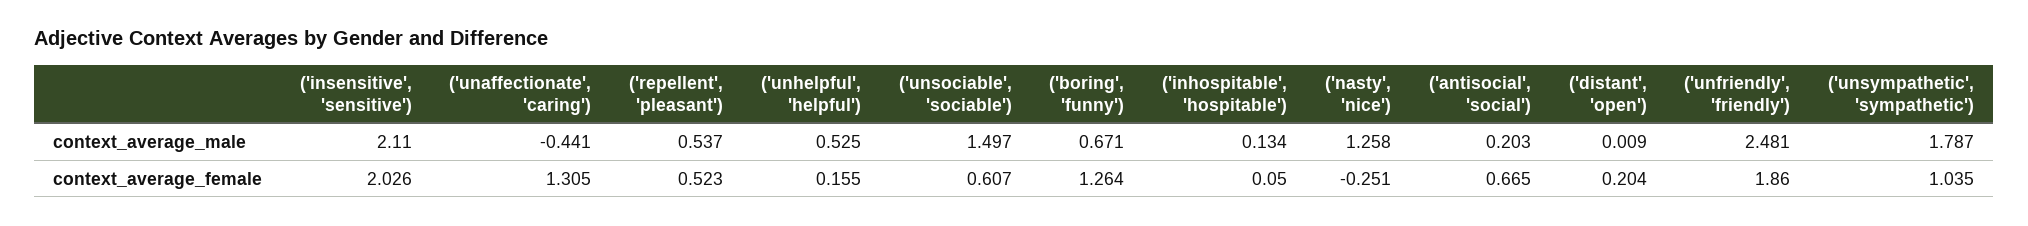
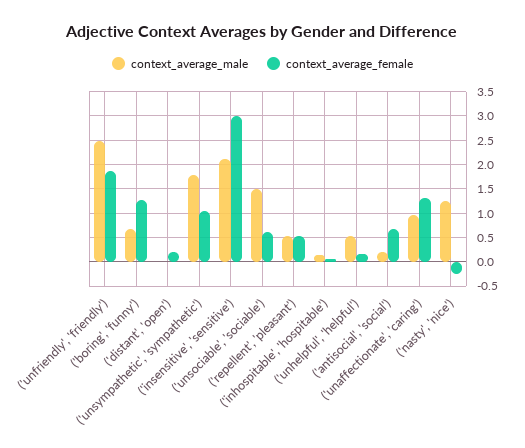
  {
    "context_average_male": {
      "('insensitive', 'sensitive')": 2.11,
-     "('unaffectionate', 'caring')": -0.441,
+     "('unaffectionate', 'caring')": 1,
      "('repellent', 'pleasant')": 0.537,
      "('unhelpful', 'helpful')": 0.525,
      "('unsociable', 'sociable')": 1.497,
      "('boring', 'funny')": 0.671,
      "('inhospitable', 'hospitable')": 0.134,
      "('nasty', 'nice')": 1.258,
      "('antisocial', 'social')": 0.203,
      "('distant', 'open')": 0.009,
      "('unfriendly', 'friendly')": 2.481,
      "('unsympathetic', 'sympathetic')": 1.787
    },
    "context_average_female": {
-     "('insensitive', 'sensitive')": 2.026,
+     "('insensitive', 'sensitive')": 3,
      "('unaffectionate', 'caring')": 1.305,
      "('repellent', 'pleasant')": 0.523,
      "('unhelpful', 'helpful')": 0.155,
      "('unsociable', 'sociable')": 0.607,
      "('boring', 'funny')": 1.264,
      "('inhospitable', 'hospitable')": 0.05,
      "('nasty', 'nice')": -0.251,
      "('antisocial', 'social')": 0.665,
      "('distant', 'open')": 0.204,
      "('unfriendly', 'friendly')": 1.86,
      "('unsympathetic', 'sympathetic')": 1.035
    }
  }

